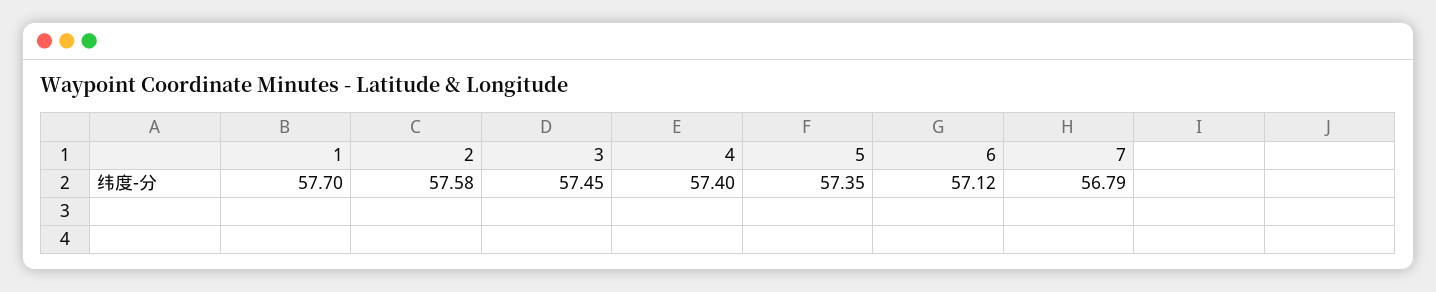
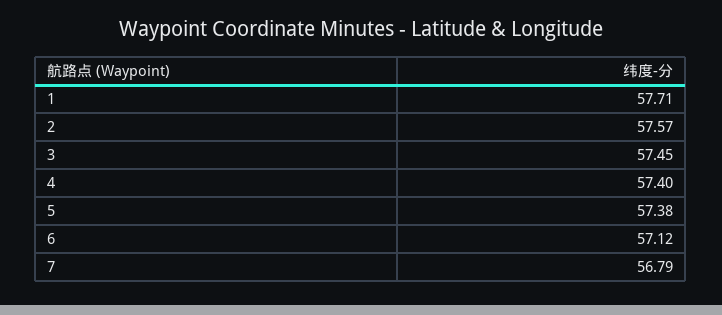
  {
-   "1": 57.7,
+   "1": 57.71,
-   "2": 57.58,
+   "2": 57.57,
    "3": 57.45,
    "4": 57.4,
-   "5": 57.35,
+   "5": 57.38,
    "6": 57.12,
    "7": 56.79
  }

